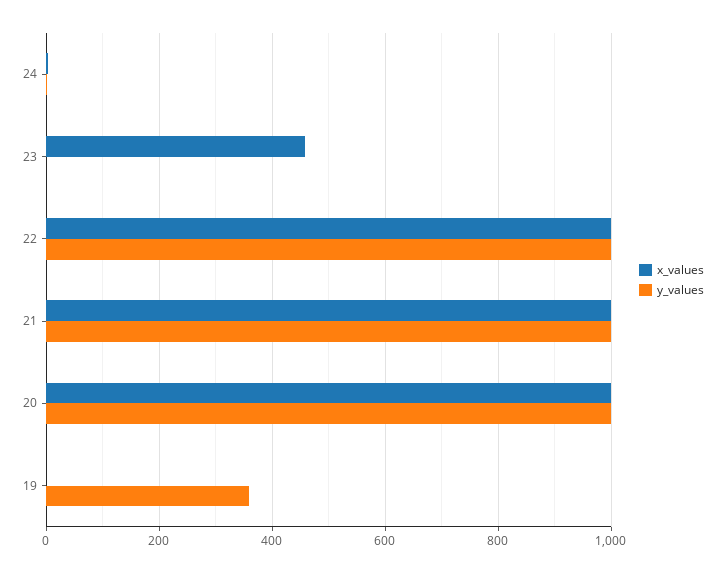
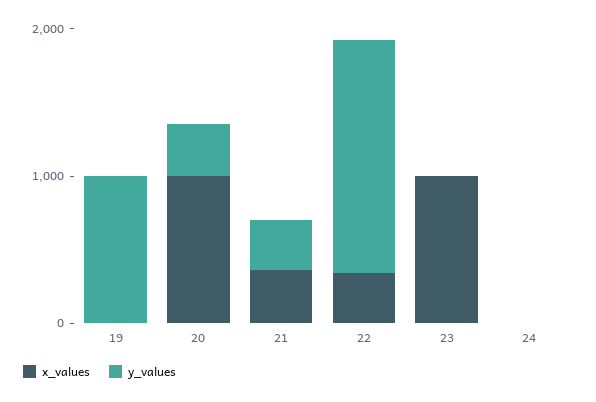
  {
    "x_values": {
      "24": 0,
-     "23": 460,
+     "23": 1000,
-     "22": 1000,
+     "22": 400,
-     "21": 1000,
+     "21": 400,
      "20": 1000,
      "19": 0
    },
    "y_values": {
      "24": 0,
      "23": 0,
-     "22": 1000,
+     "22": 1600,
-     "21": 1000,
+     "21": 400,
-     "20": 1000,
+     "20": 400,
-     "19": 360
+     "19": 1000
    }
  }

